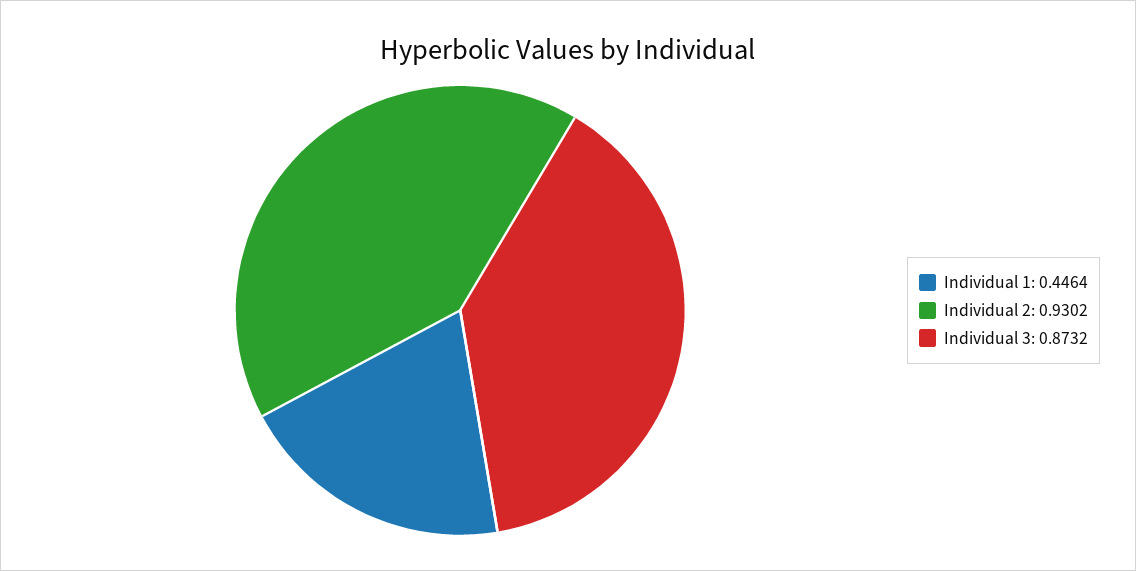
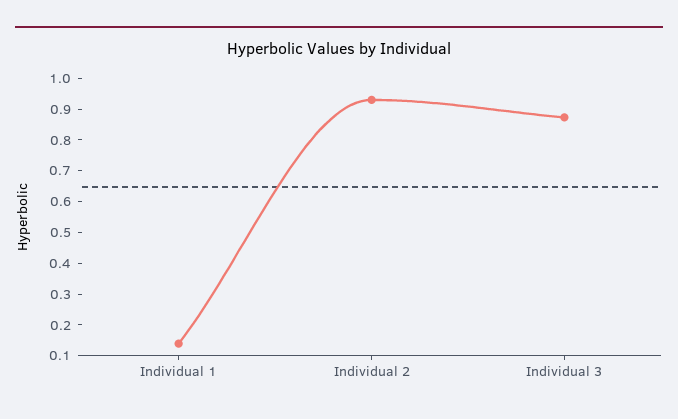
  {
-   "Individual 1": 0.4464,
+   "Individual 1": 0.15,
    "Individual 2": 0.9302,
    "Individual 3": 0.8732
  }

